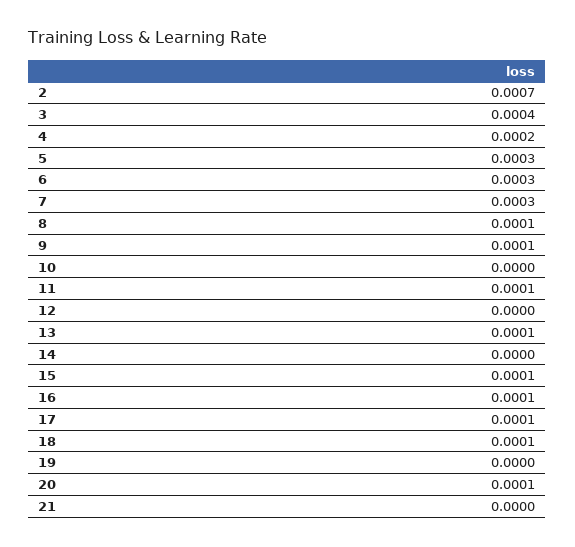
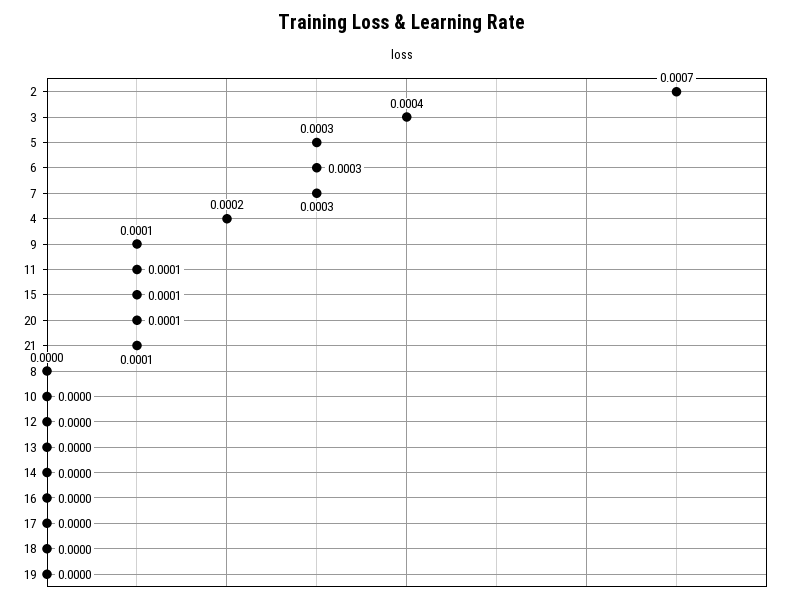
  {
    "2": 0.0007,
    "3": 0.0004,
    "4": 0.0002,
    "5": 0.0003,
    "6": 0.0003,
    "7": 0.0003,
-   "8": 0.0001,
+   "8": 0,
    "9": 0.0001,
    "10": 0,
    "11": 0.0001,
    "12": 0,
-   "13": 0.0001,
+   "13": 0,
    "14": 0,
    "15": 0.0001,
-   "16": 0.0001,
+   "16": 0,
-   "17": 0.0001,
+   "17": 0,
-   "18": 0.0001,
+   "18": 0,
    "19": 0,
    "20": 0.0001,
-   "21": 0
+   "21": 0.0001
  }

